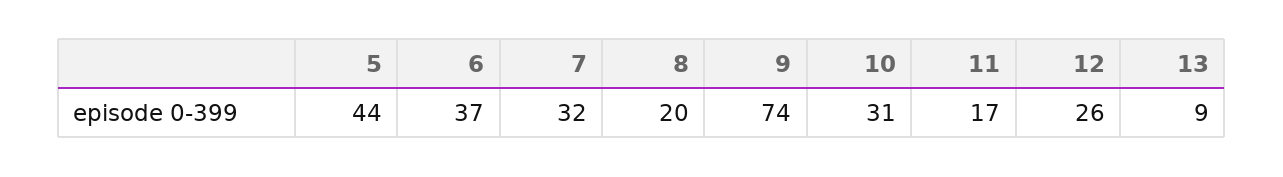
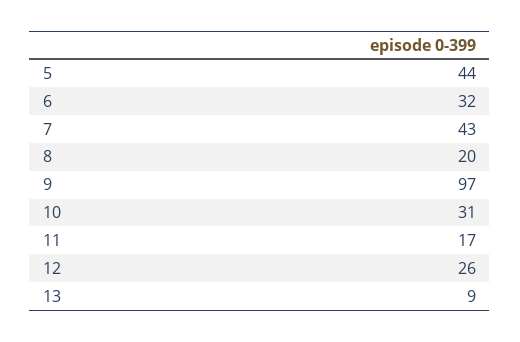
  {
    "5": 44,
-   "6": 37,
+   "6": 32,
-   "7": 32,
+   "7": 43,
    "8": 20,
-   "9": 74,
+   "9": 97,
    "10": 31,
    "11": 17,
    "12": 26,
    "13": 9
  }

